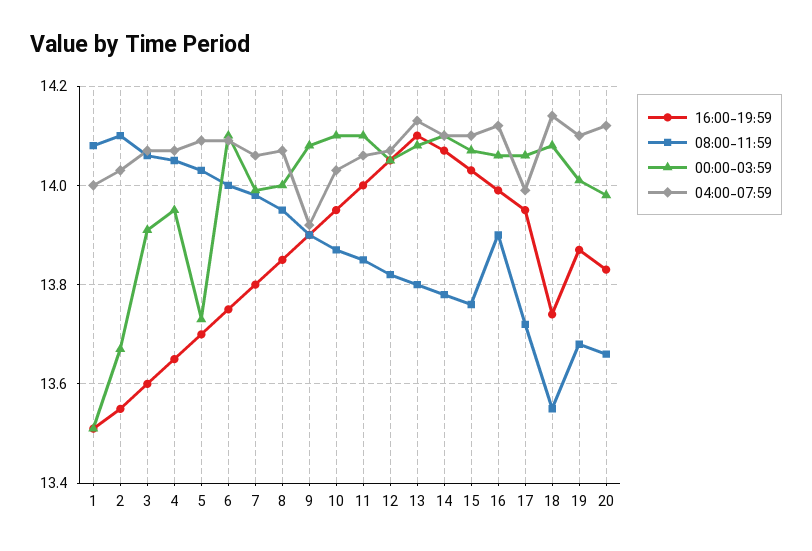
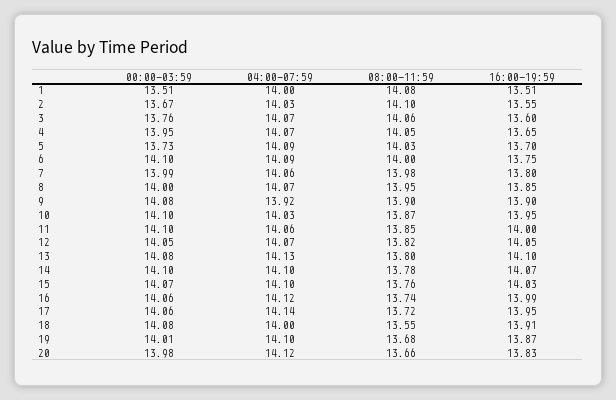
  {
    "16:00-19:59": {
      "1": 13.51,
      "2": 13.55,
      "3": 13.6,
      "4": 13.65,
      "5": 13.7,
      "6": 13.75,
      "7": 13.8,
      "8": 13.85,
      "9": 13.9,
      "10": 13.95,
      "11": 14,
      "12": 14.05,
      "13": 14.1,
      "14": 14.07,
      "15": 14.03,
      "16": 13.99,
      "17": 13.95,
-     "18": 13.75,
+     "18": 13.91,
      "19": 13.87,
      "20": 13.83
    },
    "08:00-11:59": {
      "1": 14.08,
      "2": 14.1,
      "3": 14.06,
      "4": 14.05,
      "5": 14.03,
      "6": 14,
      "7": 13.98,
      "8": 13.95,
      "9": 13.9,
      "10": 13.87,
      "11": 13.85,
      "12": 13.82,
      "13": 13.8,
      "14": 13.78,
      "15": 13.76,
-     "16": 13.9,
+     "16": 13.74,
      "17": 13.72,
      "18": 13.55,
      "19": 13.68,
      "20": 13.66
    },
    "00:00-03:59": {
      "1": 13.51,
      "2": 13.67,
-     "3": 13.9,
+     "3": 13.76,
      "4": 13.95,
      "5": 13.73,
      "6": 14.1,
      "7": 13.99,
      "8": 14,
      "9": 14.08,
      "10": 14.1,
      "11": 14.1,
      "12": 14.05,
      "13": 14.08,
      "14": 14.1,
      "15": 14.07,
      "16": 14.06,
      "17": 14.06,
      "18": 14.08,
      "19": 14.01,
      "20": 13.98
    },
    "04:00-07:59": {
      "1": 14,
      "2": 14.03,
      "3": 14.07,
      "4": 14.07,
      "5": 14.09,
      "6": 14.09,
      "7": 14.06,
      "8": 14.07,
      "9": 13.92,
      "10": 14.03,
      "11": 14.06,
      "12": 14.07,
      "13": 14.13,
      "14": 14.1,
      "15": 14.1,
      "16": 14.12,
-     "17": 14,
+     "17": 14.14,
-     "18": 14.15,
+     "18": 14,
      "19": 14.1,
      "20": 14.12
    }
  }

